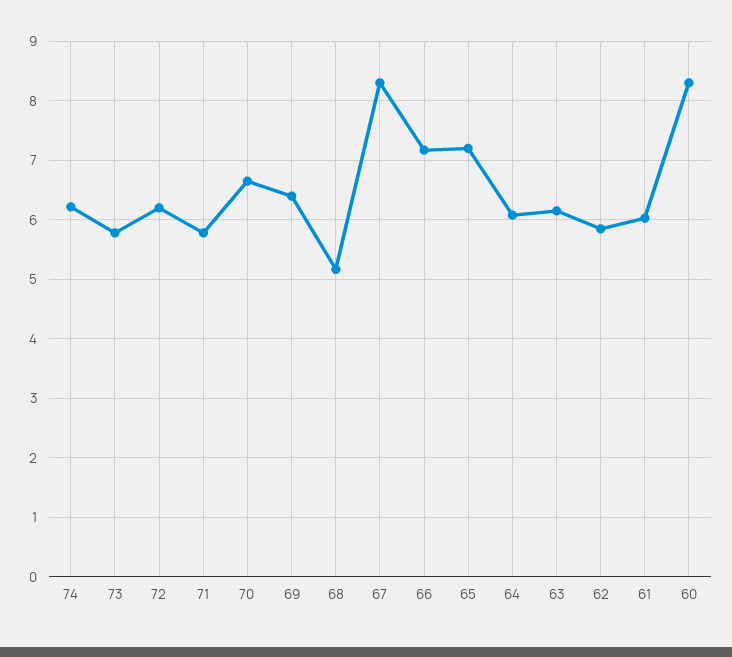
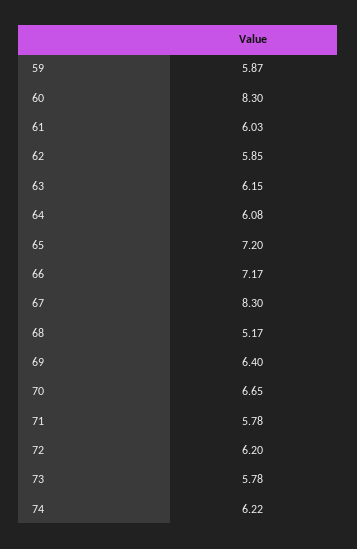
  {
    "74": 6.22,
    "73": 5.78,
    "72": 6.2,
    "71": 5.78,
    "70": 6.65,
    "69": 6.4,
    "68": 5.17,
    "67": 8.3,
    "66": 7.17,
    "65": 7.2,
    "64": 6.08,
    "63": 6.15,
    "62": 5.85,
    "61": 6.03,
-   "60": 8.3
+   "60": 8.3,
+   "59": 5.87
  }

